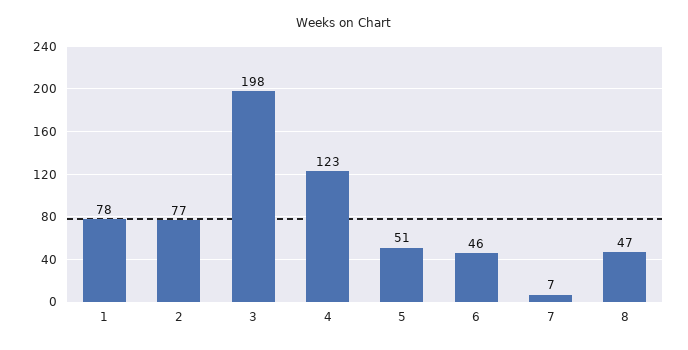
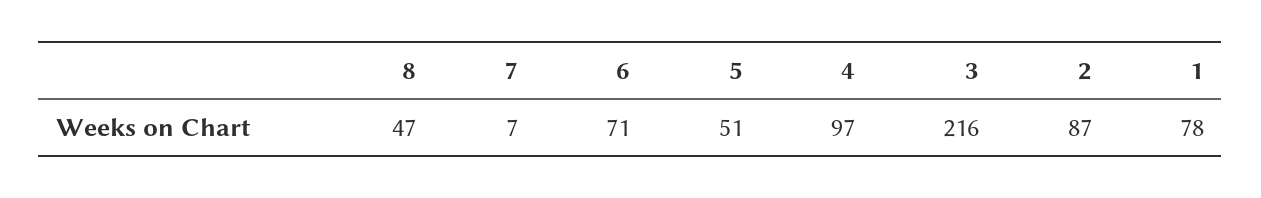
  {
    "1": 78,
-   "2": 77,
+   "2": 87,
-   "3": 198,
+   "3": 216,
-   "4": 123,
+   "4": 97,
    "5": 51,
-   "6": 46,
+   "6": 71,
    "7": 7,
    "8": 47
  }

